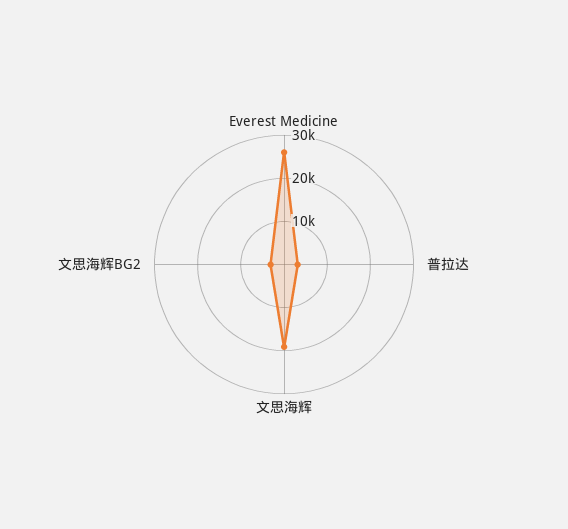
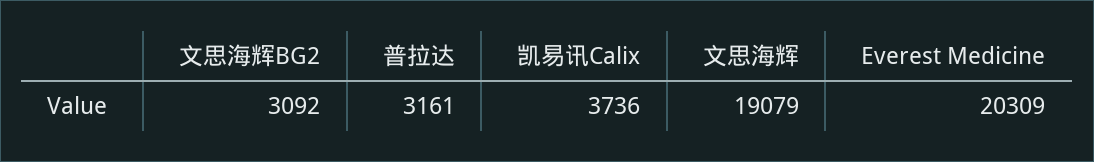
  {
-   "Everest Medicine": 26000,
+   "Everest Medicine": 20309,
    "普拉达": 3161,
    "文思海辉": 19079,
-   "文思海辉BG2": 3092
+   "文思海辉BG2": 3092,
+   "凯易讯Calix": 3736
  }

